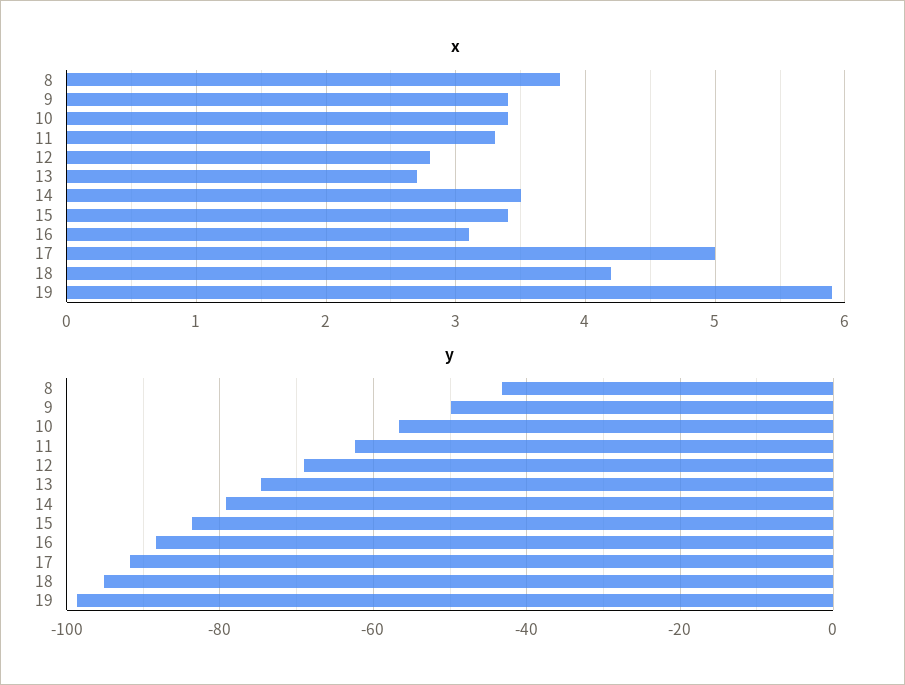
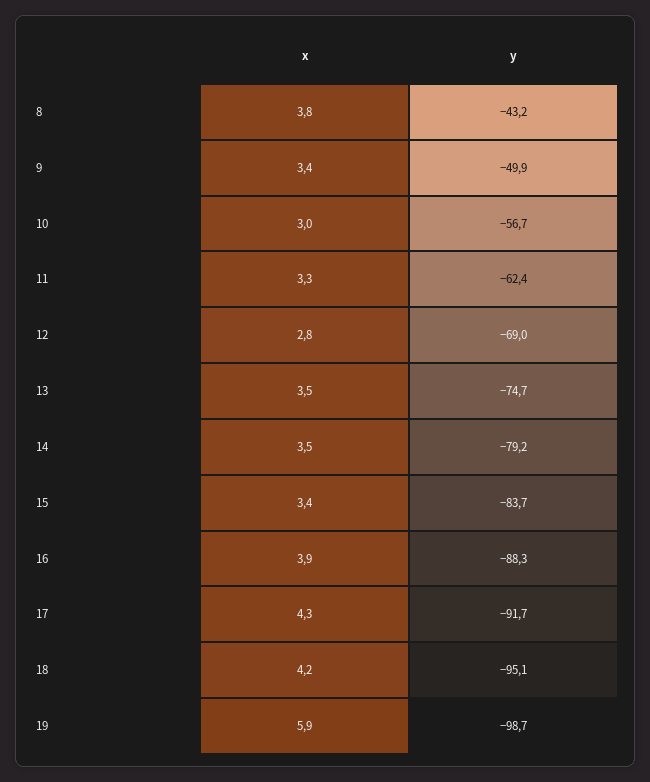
  {
    "x": {
      "8": 3.8,
      "9": 3.4,
-     "10": 3.4,
+     "10": 3,
      "11": 3.3,
      "12": 2.8,
-     "13": 2.7,
+     "13": 3.5,
      "14": 3.5,
      "15": 3.4,
-     "16": 3.1,
+     "16": 3.9,
-     "17": 5,
+     "17": 4.3,
      "18": 4.2,
      "19": 5.9
    },
    "y": {
      "8": -43.2,
      "9": -49.9,
      "10": -56.7,
      "11": -62.4,
      "12": -69,
      "13": -74.7,
      "14": -79.2,
      "15": -83.7,
      "16": -88.3,
      "17": -91.7,
      "18": -95.1,
      "19": -98.7
    }
  }

